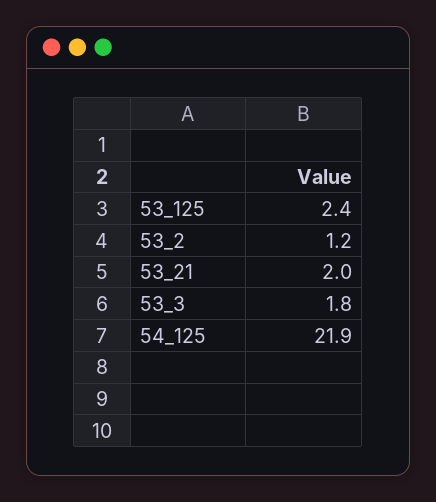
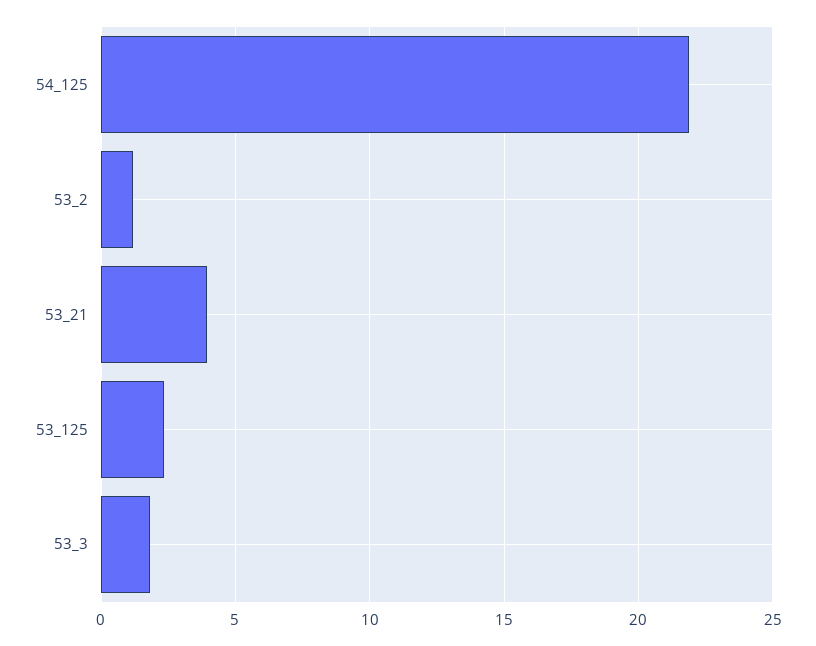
  {
    "53_125": 2.4,
    "53_2": 1.2,
-   "53_21": 2,
+   "53_21": 4,
    "53_3": 1.8,
    "54_125": 21.9
  }

